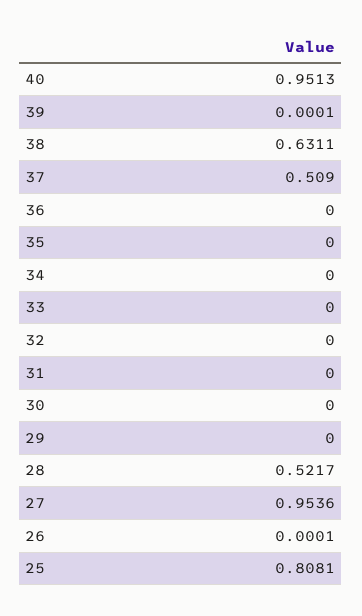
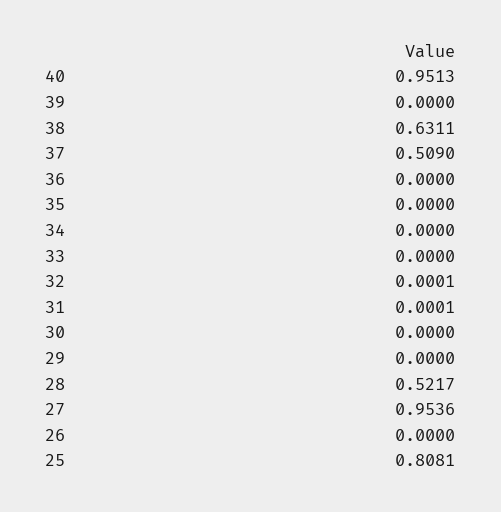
  {
    "40": 0.9513,
-   "39": 0.0001,
+   "39": 0,
    "38": 0.6311,
    "37": 0.509,
    "36": 0,
    "35": 0,
    "34": 0,
    "33": 0,
-   "32": 0,
+   "32": 0.0001,
-   "31": 0,
+   "31": 0.0001,
    "30": 0,
    "29": 0,
    "28": 0.5217,
    "27": 0.9536,
-   "26": 0.0001,
+   "26": 0,
    "25": 0.8081
  }

